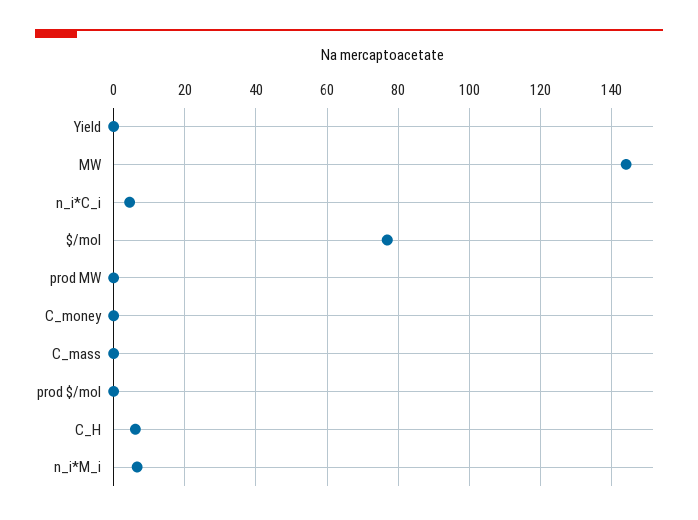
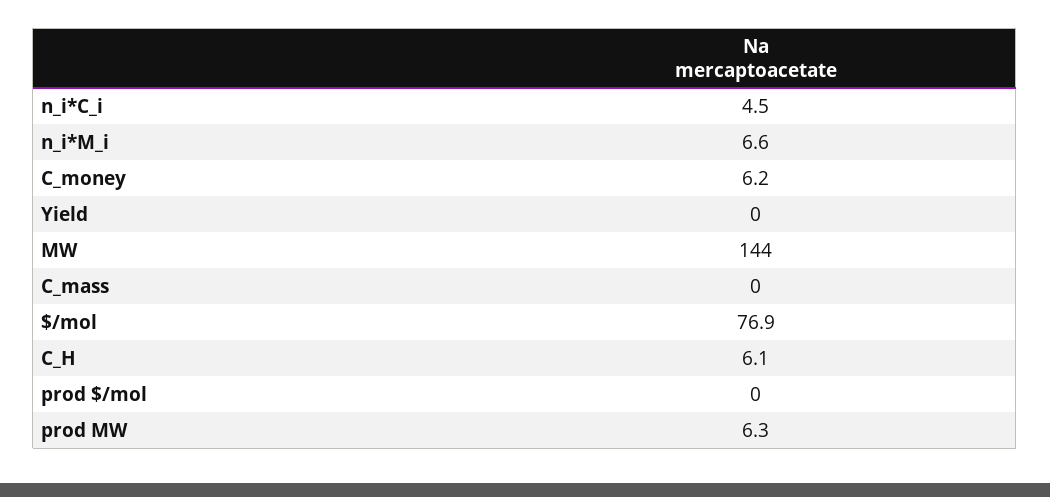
  {
    "Yield": 0,
    "MW": 144,
    "n_i*C_i": 4.5,
    "$/mol": 76.9,
-   "prod MW": 0,
+   "prod MW": 6.3,
-   "C_money": 0,
+   "C_money": 6.2,
    "C_mass": 0,
    "prod $/mol": 0,
    "C_H": 6.1,
    "n_i*M_i": 6.6
  }

